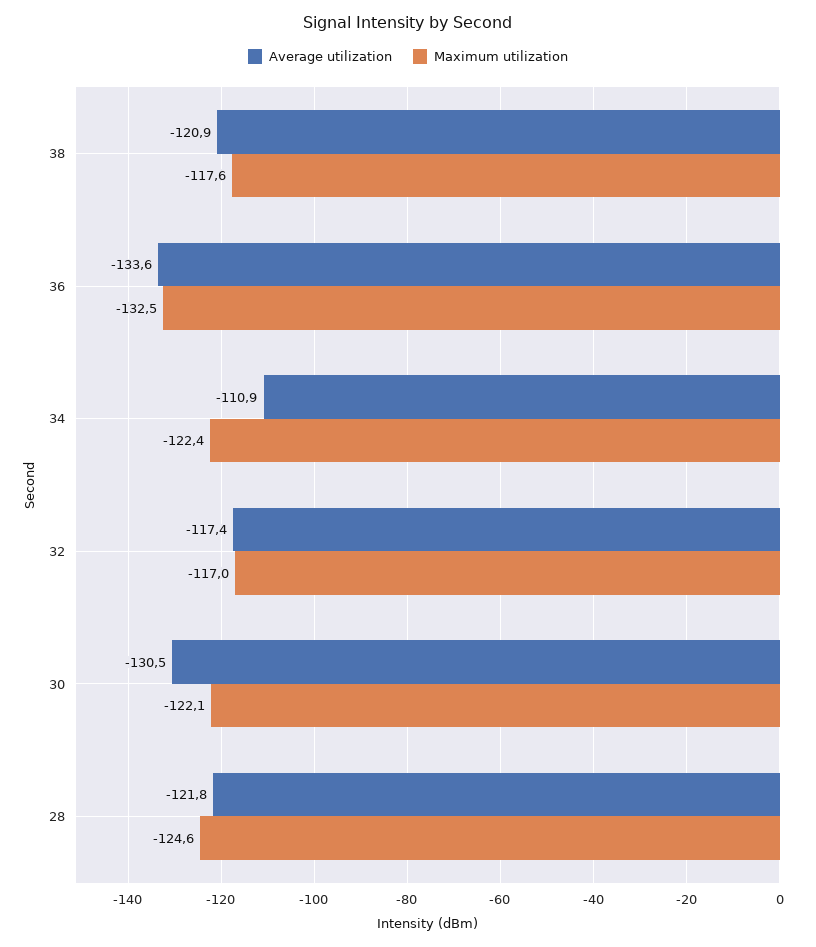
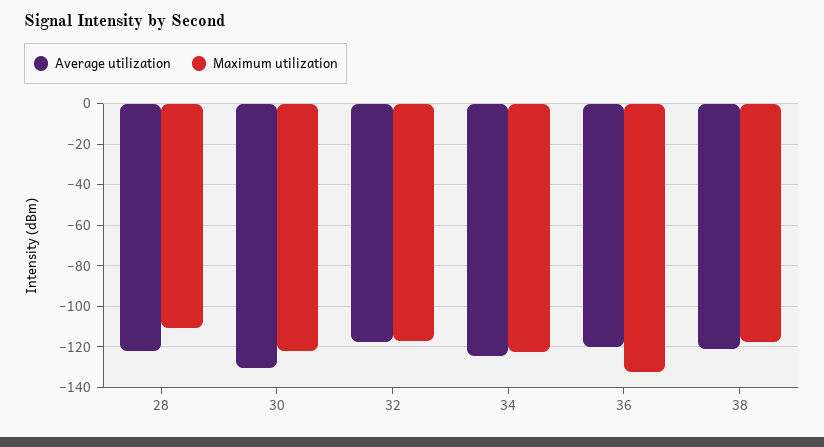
  {
    "Average utilization": {
      "38": -120.9,
-     "36": -133.6,
+     "36": -120,
-     "34": -110.9,
+     "34": -125,
      "32": -117.4,
      "30": -130.5,
      "28": -121.8
    },
    "Maximum utilization": {
      "38": -117.6,
      "36": -132.5,
      "34": -122.4,
      "32": -117,
      "30": -122.1,
-     "28": -124.6
+     "28": -110
    }
  }

